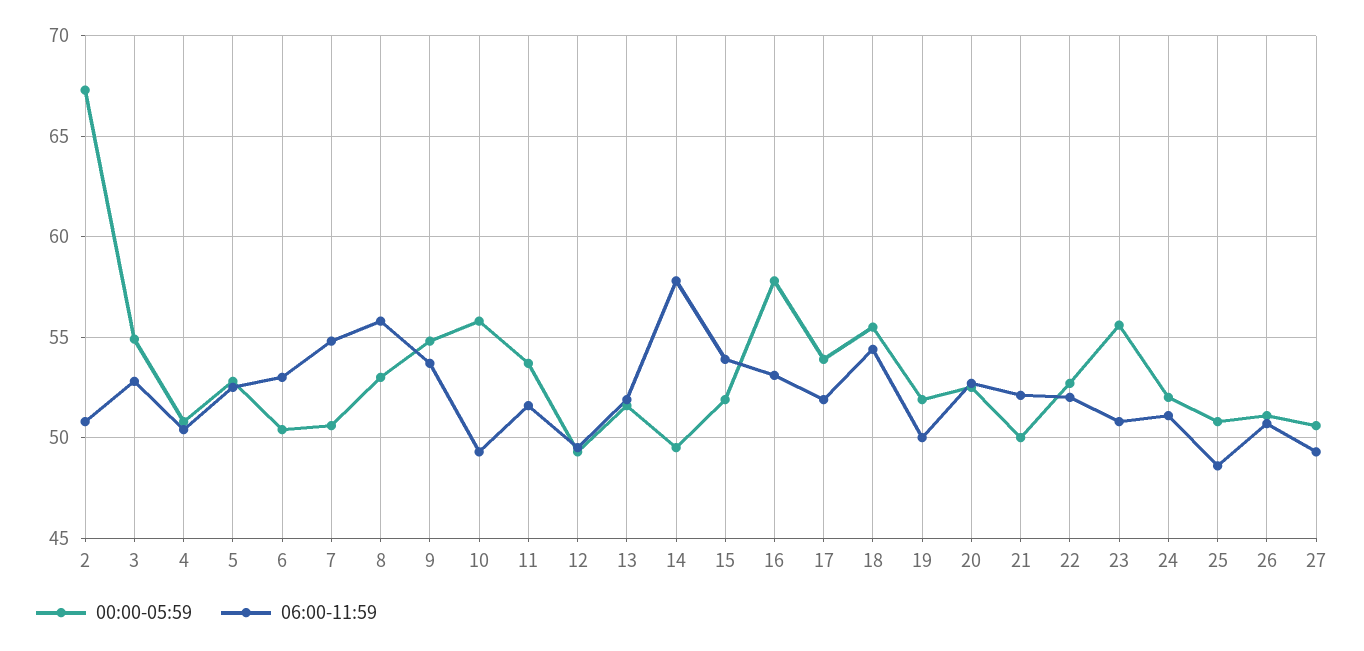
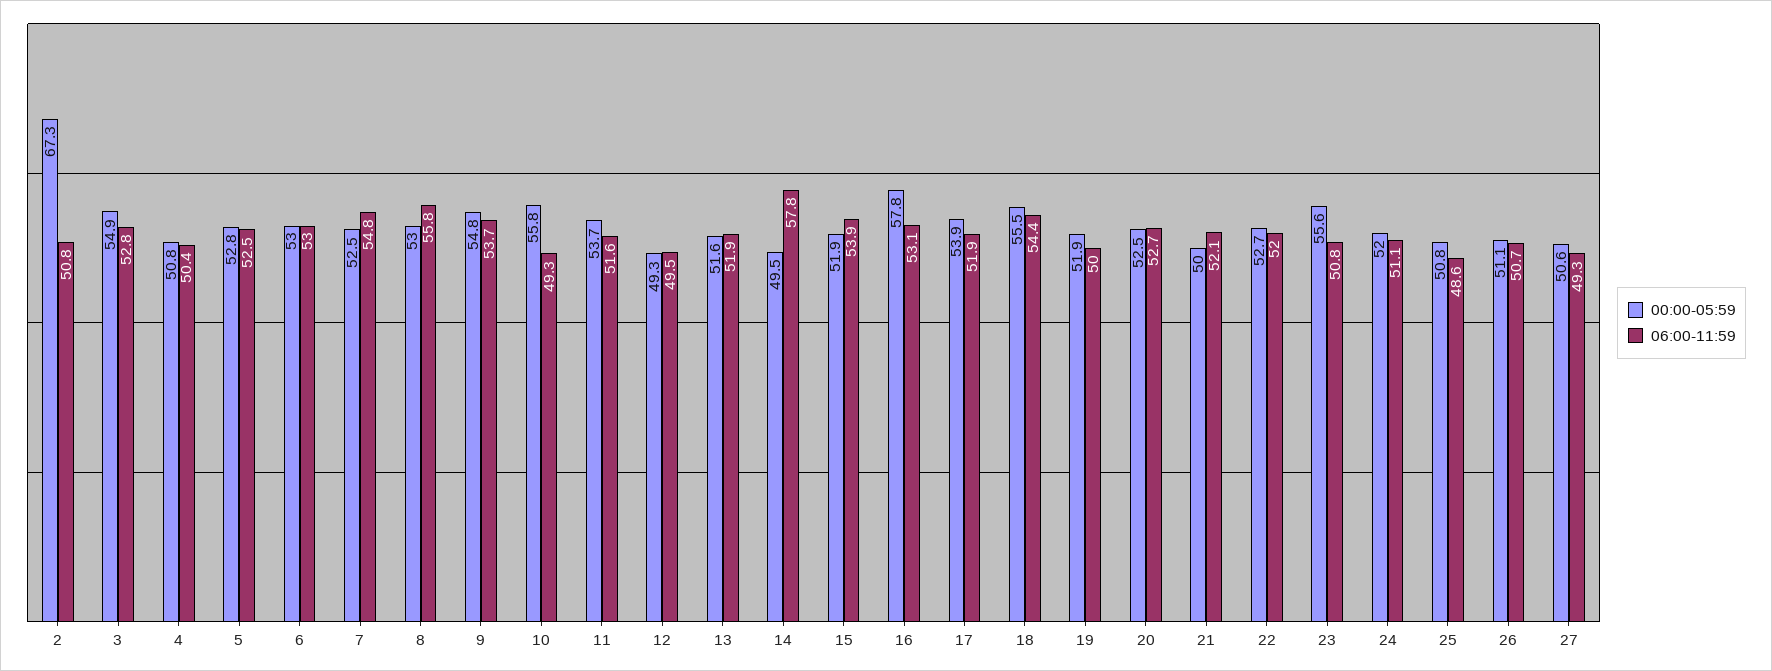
  {
    "00:00-05:59": {
      "2": 67.3,
      "3": 54.9,
      "4": 50.8,
      "5": 52.8,
-     "6": 50.5,
+     "6": 53,
-     "7": 50.5,
+     "7": 52.5,
      "8": 53,
      "9": 54.8,
      "10": 55.8,
      "11": 53.7,
      "12": 49.3,
      "13": 51.6,
      "14": 49.5,
      "15": 51.9,
      "16": 57.8,
      "17": 53.9,
      "18": 55.5,
      "19": 51.9,
      "20": 52.5,
      "21": 50,
      "22": 52.7,
      "23": 55.6,
      "24": 52,
      "25": 50.8,
      "26": 51.1,
      "27": 50.6
    },
    "06:00-11:59": {
      "2": 50.8,
      "3": 52.8,
      "4": 50.4,
      "5": 52.5,
      "6": 53,
      "7": 54.8,
      "8": 55.8,
      "9": 53.7,
      "10": 49.3,
      "11": 51.6,
      "12": 49.5,
      "13": 51.9,
      "14": 57.8,
      "15": 53.9,
      "16": 53.1,
      "17": 51.9,
      "18": 54.4,
      "19": 50,
      "20": 52.7,
      "21": 52.1,
      "22": 52,
      "23": 50.8,
      "24": 51.1,
      "25": 48.6,
      "26": 50.7,
      "27": 49.3
    }
  }

